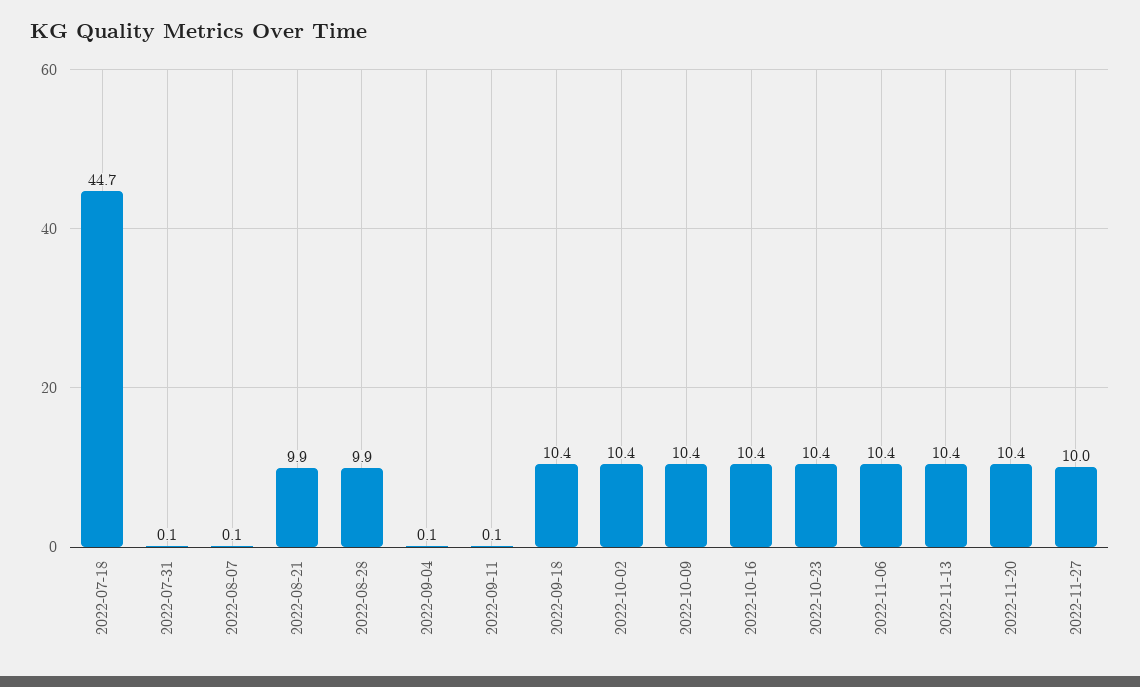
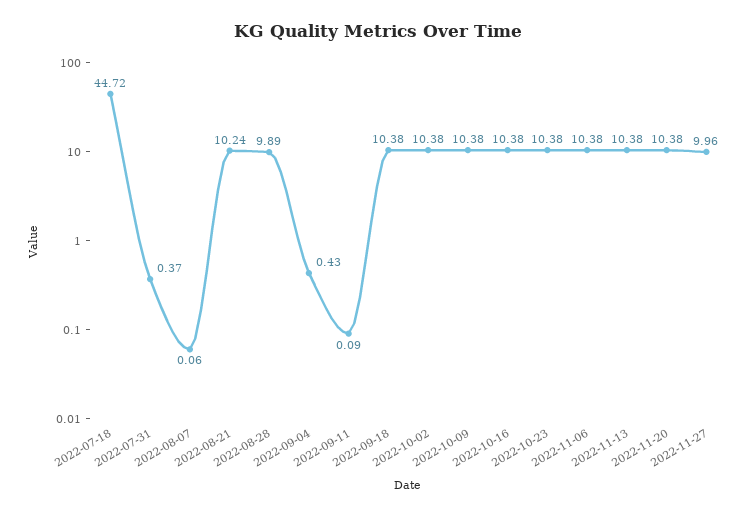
  {
    "2022-07-18": 44.72,
-   "2022-07-31": 0.1,
+   "2022-07-31": 0.37,
    "2022-08-07": 0.06,
-   "2022-08-21": 9.9,
+   "2022-08-21": 10.24,
    "2022-08-28": 9.89,
-   "2022-09-04": 0.1,
+   "2022-09-04": 0.43,
    "2022-09-11": 0.09,
    "2022-09-18": 10.38,
    "2022-10-02": 10.38,
    "2022-10-09": 10.38,
    "2022-10-16": 10.38,
    "2022-10-23": 10.38,
    "2022-11-06": 10.38,
    "2022-11-13": 10.38,
    "2022-11-20": 10.38,
    "2022-11-27": 9.96
  }

